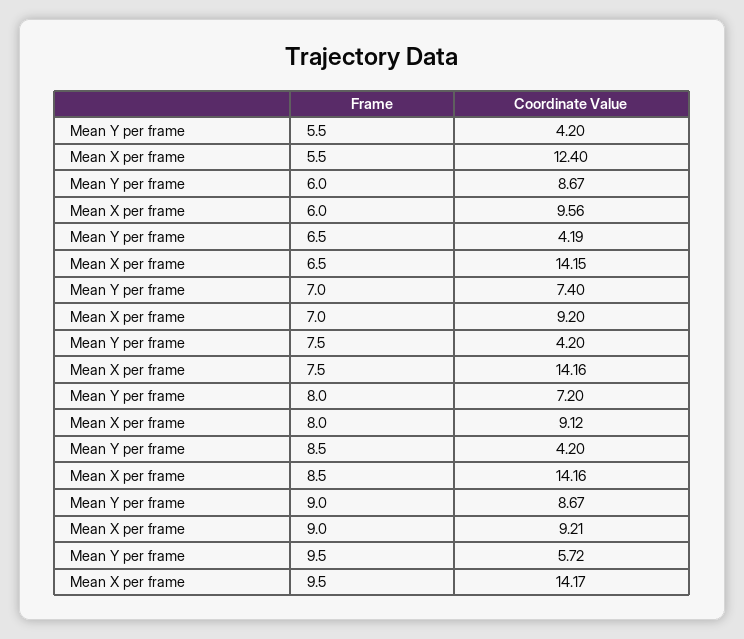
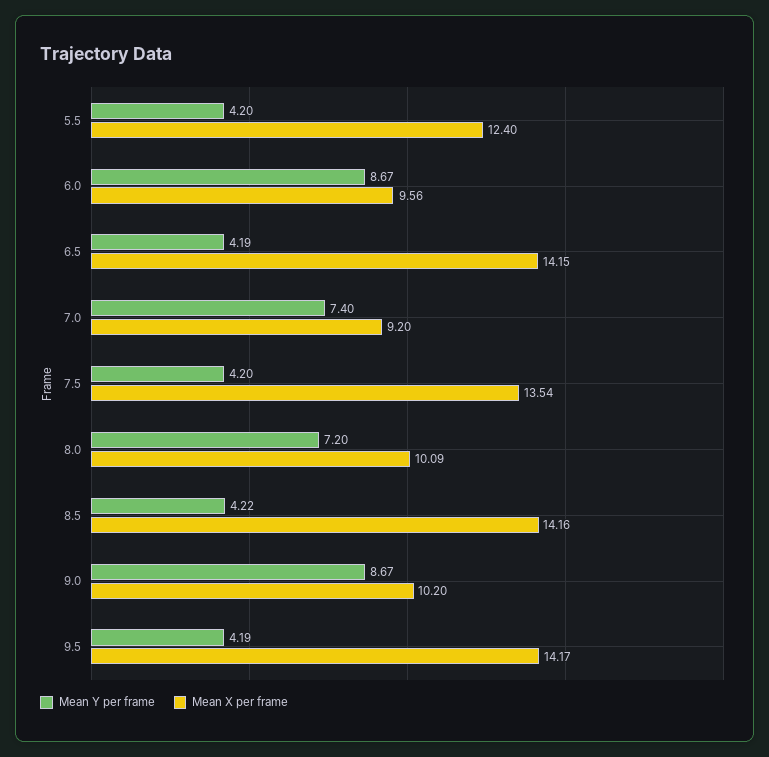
  {
    "Mean Y per frame": {
      "5.5": 4.2,
      "6.0": 8.67,
      "6.5": 4.19,
      "7.0": 7.4,
      "7.5": 4.2,
      "8.0": 7.2,
-     "8.5": 4.2,
+     "8.5": 4.22,
      "9.0": 8.67,
-     "9.5": 5.72
+     "9.5": 4.19
    },
    "Mean X per frame": {
      "5.5": 12.4,
      "6.0": 9.56,
      "6.5": 14.15,
      "7.0": 9.2,
-     "7.5": 14.16,
+     "7.5": 13.54,
-     "8.0": 9.12,
+     "8.0": 10.09,
      "8.5": 14.16,
-     "9.0": 9.21,
+     "9.0": 10.2,
      "9.5": 14.17
    }
  }

